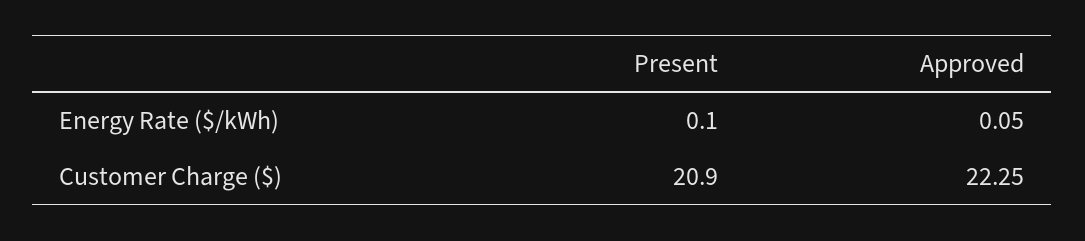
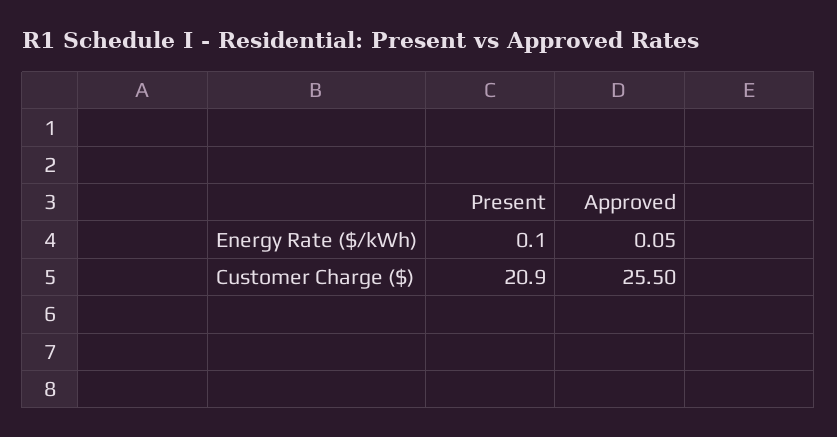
  {
    "Present": {
      "Energy Rate ($/kWh)": 0.1,
      "Customer Charge ($)": 20.9
    },
    "Approved": {
      "Energy Rate ($/kWh)": 0.05,
-     "Customer Charge ($)": 22.25
+     "Customer Charge ($)": 25.5
    }
  }

